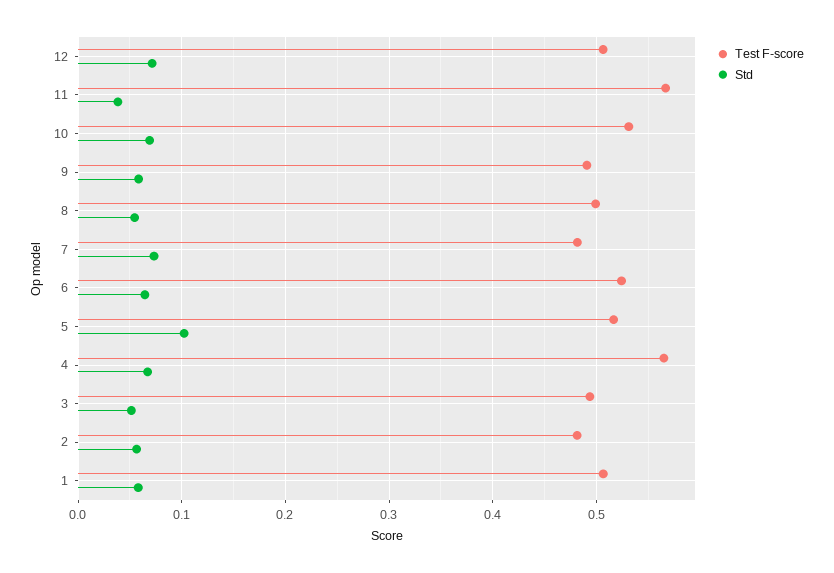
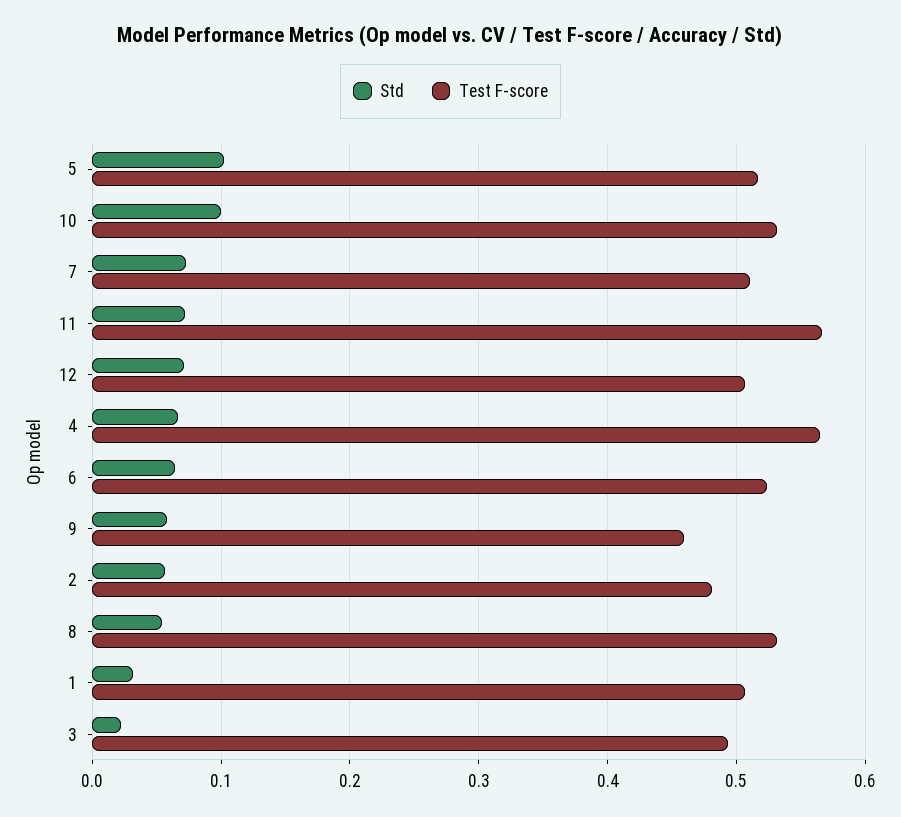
  {
    "Test F-score": {
      "12": 0.51,
      "11": 0.57,
      "10": 0.53,
-     "9": 0.49,
+     "9": 0.46,
-     "8": 0.5,
+     "8": 0.53,
-     "7": 0.48,
+     "7": 0.51,
      "6": 0.52,
      "5": 0.52,
      "4": 0.56,
      "3": 0.49,
      "2": 0.48,
      "1": 0.51
    },
    "Std": {
      "12": 0.07,
-     "11": 0.04,
+     "11": 0.07,
-     "10": 0.07,
+     "10": 0.1,
      "9": 0.06,
      "8": 0.05,
      "7": 0.07,
      "6": 0.06,
      "5": 0.1,
      "4": 0.07,
-     "3": 0.05,
+     "3": 0.02,
      "2": 0.06,
-     "1": 0.06
+     "1": 0.03
    }
  }

